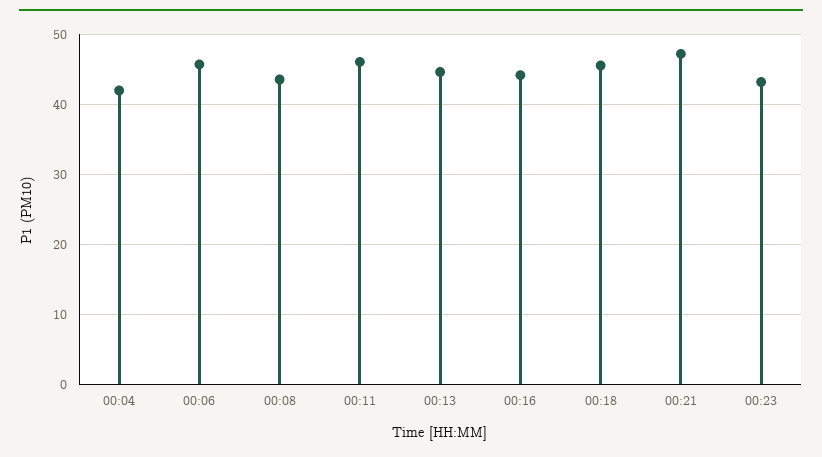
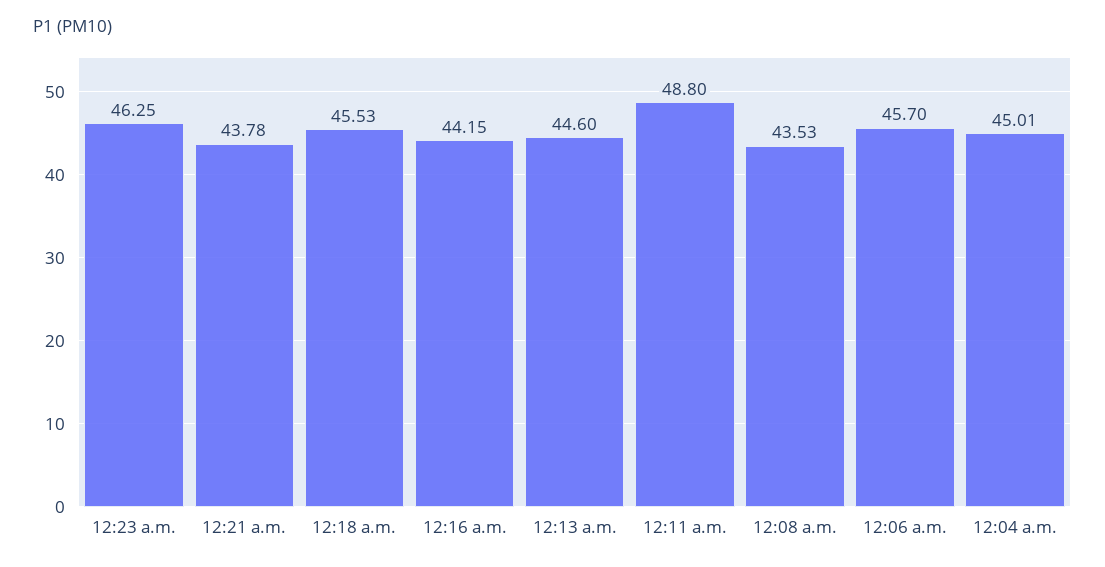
  {
-   "00:04": 42,
+   "00:04": 45.01,
    "00:06": 45.7,
    "00:08": 43.53,
-   "00:11": 46,
+   "00:11": 48.8,
    "00:13": 44.6,
    "00:16": 44.15,
    "00:18": 45.53,
-   "00:21": 47,
+   "00:21": 43.78,
-   "00:23": 43
+   "00:23": 46.25
  }

